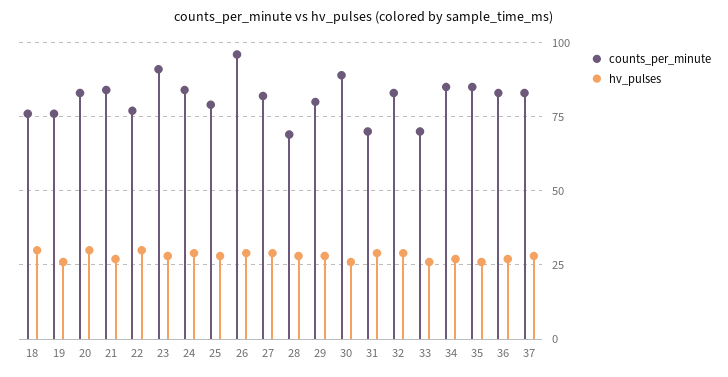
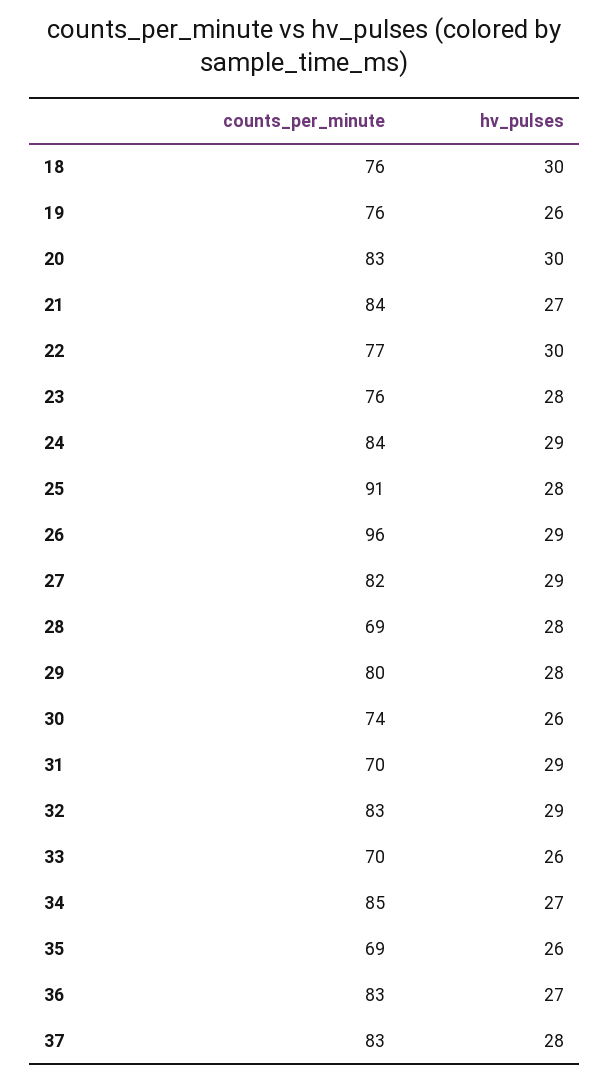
  {
    "counts_per_minute": {
      "18": 76,
      "19": 76,
      "20": 83,
      "21": 84,
      "22": 77,
-     "23": 90,
+     "23": 76,
      "24": 84,
-     "25": 80,
+     "25": 91,
      "26": 96,
      "27": 82,
      "28": 69,
      "29": 80,
-     "30": 90,
+     "30": 74,
      "31": 70,
      "32": 83,
      "33": 70,
      "34": 85,
-     "35": 85,
+     "35": 69,
      "36": 83,
      "37": 83
    },
    "hv_pulses": {
      "18": 30,
      "19": 26,
      "20": 30,
      "21": 27,
      "22": 30,
      "23": 28,
      "24": 29,
      "25": 28,
      "26": 29,
      "27": 29,
      "28": 28,
      "29": 28,
      "30": 26,
      "31": 29,
      "32": 29,
      "33": 26,
      "34": 27,
      "35": 26,
      "36": 27,
      "37": 28
    }
  }

